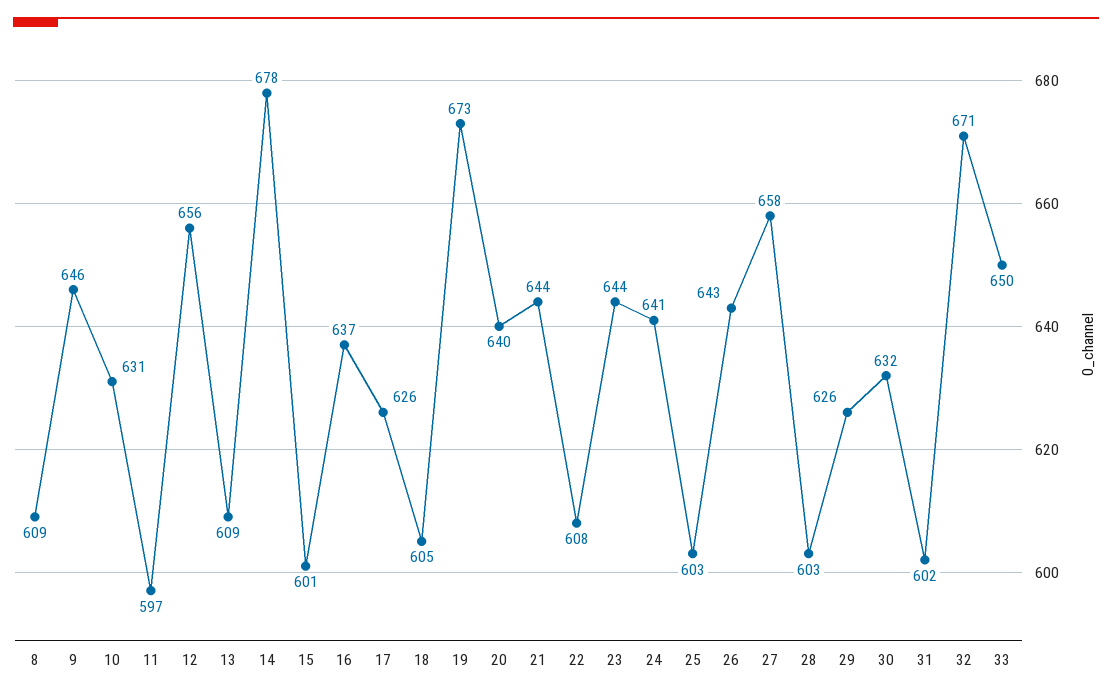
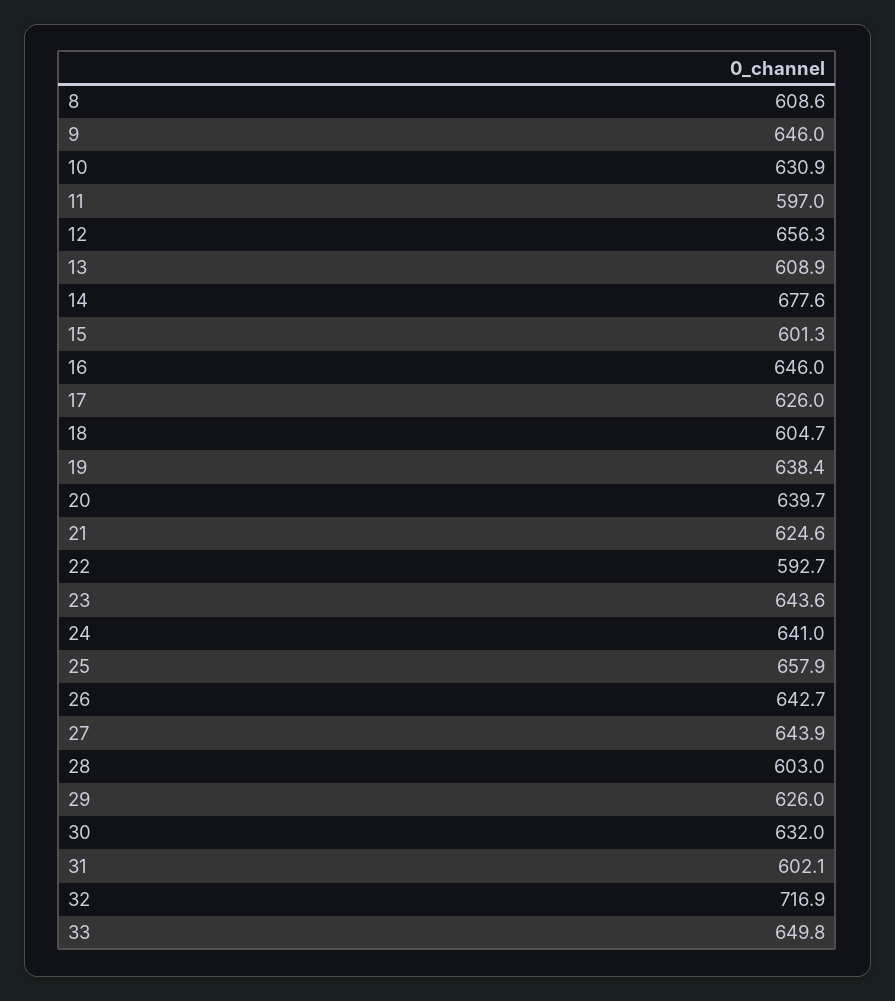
  {
    "8": 608.6,
    "9": 646,
    "10": 630.9,
    "11": 597,
    "12": 656.3,
    "13": 608.9,
    "14": 677.6,
    "15": 601.3,
-   "16": 637,
+   "16": 646,
    "17": 626,
    "18": 604.7,
-   "19": 673,
+   "19": 638.4,
    "20": 639.7,
-   "21": 644,
+   "21": 624.6,
-   "22": 608,
+   "22": 592.7,
    "23": 643.6,
    "24": 641,
-   "25": 603,
+   "25": 657.9,
    "26": 642.7,
-   "27": 658,
+   "27": 643.9,
    "28": 603,
    "29": 626,
    "30": 632,
    "31": 602.1,
-   "32": 671,
+   "32": 716.9,
    "33": 649.8
  }

